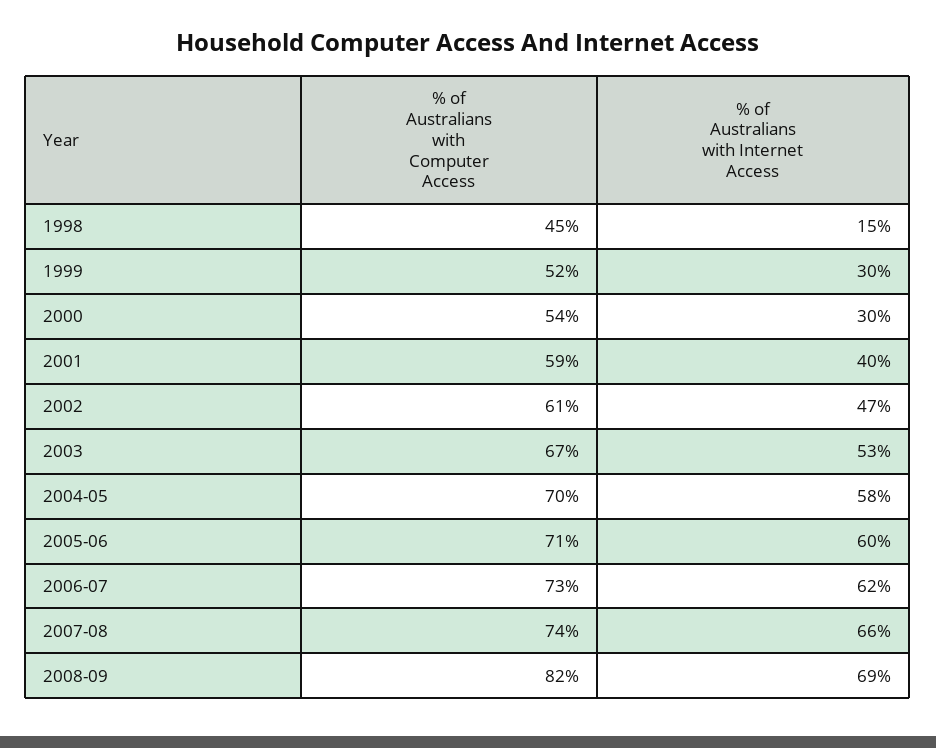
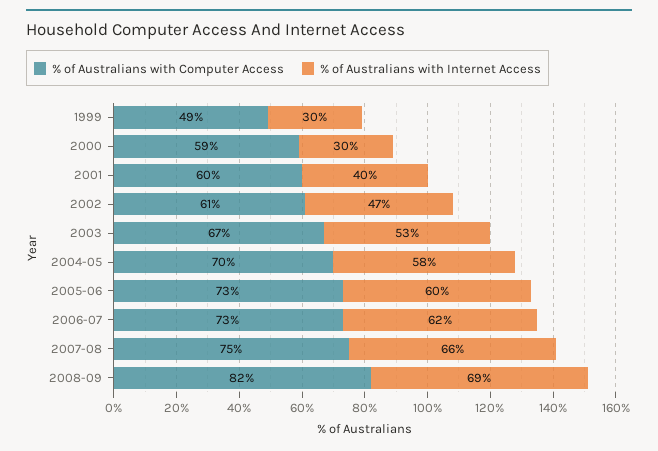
  {
    "% of Australians with Computer Access": {
-     "1998": 45,
-     "1999": 52,
+     "1999": 49,
-     "2000": 54,
+     "2000": 59,
-     "2001": 59,
+     "2001": 60,
      "2002": 61,
      "2003": 67,
      "2004-05": 70,
-     "2005-06": 71,
+     "2005-06": 73,
      "2006-07": 73,
-     "2007-08": 74,
+     "2007-08": 75,
      "2008-09": 82
    },
    "% of Australians with Internet Access": {
-     "1998": 15,
      "1999": 30,
      "2000": 30,
      "2001": 40,
      "2002": 47,
      "2003": 53,
      "2004-05": 58,
      "2005-06": 60,
      "2006-07": 62,
      "2007-08": 66,
      "2008-09": 69
    }
  }

